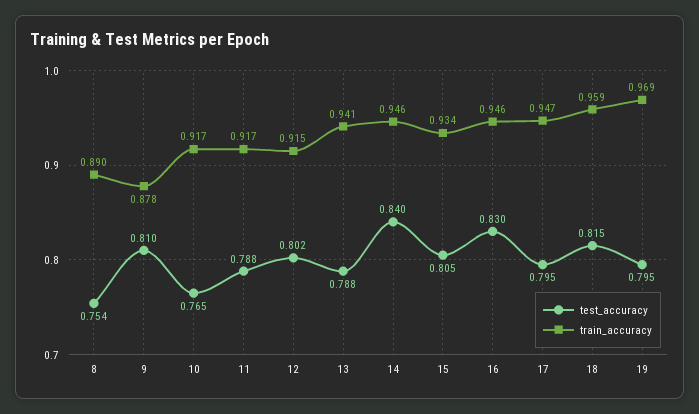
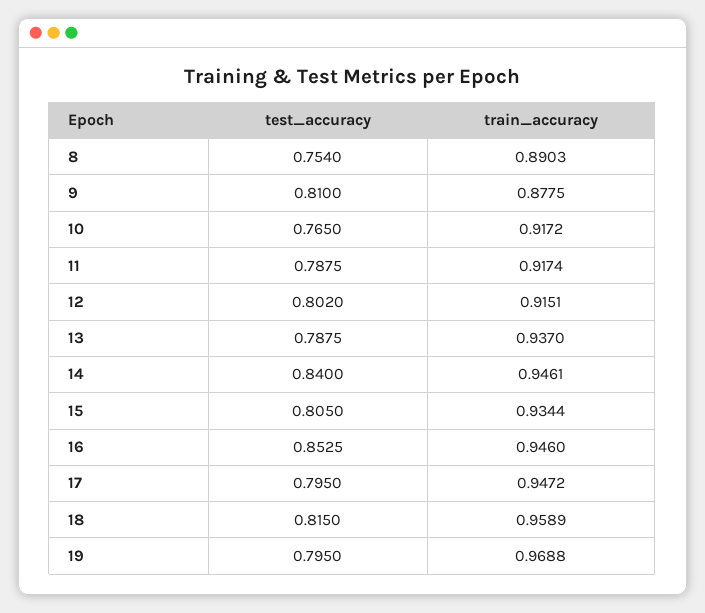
  {
    "test_accuracy": {
      "8": 0.754,
      "9": 0.81,
      "10": 0.765,
      "11": 0.7875,
      "12": 0.802,
      "13": 0.7875,
      "14": 0.84,
      "15": 0.805,
-     "16": 0.83,
+     "16": 0.8525,
      "17": 0.795,
      "18": 0.815,
      "19": 0.795
    },
    "train_accuracy": {
      "8": 0.8903,
      "9": 0.8775,
      "10": 0.9172,
      "11": 0.9174,
      "12": 0.9151,
-     "13": 0.941,
+     "13": 0.937,
      "14": 0.9461,
      "15": 0.9344,
      "16": 0.946,
      "17": 0.9472,
      "18": 0.9589,
      "19": 0.9688
    }
  }

